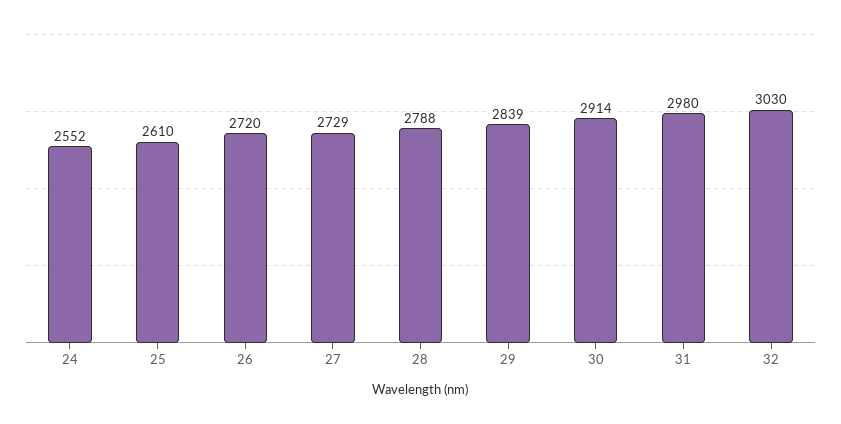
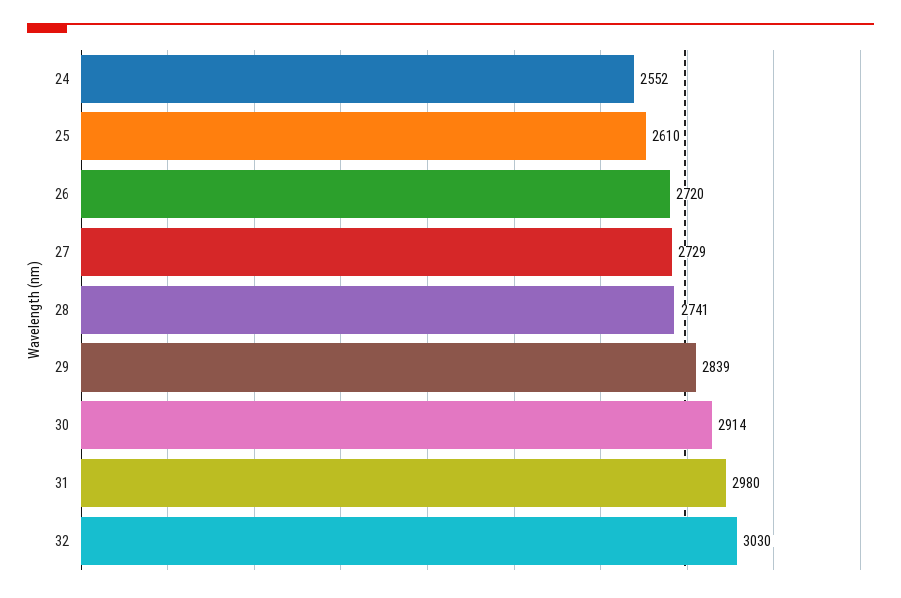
  {
    "24": 2552,
    "25": 2610,
    "26": 2720,
    "27": 2729,
-   "28": 2788,
+   "28": 2741,
    "29": 2839,
    "30": 2914,
    "31": 2980,
    "32": 3030
  }

